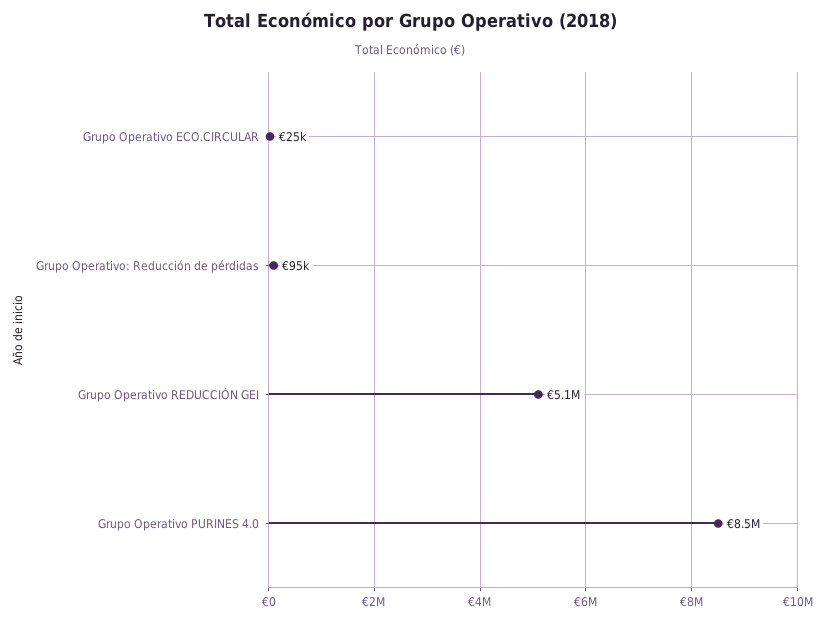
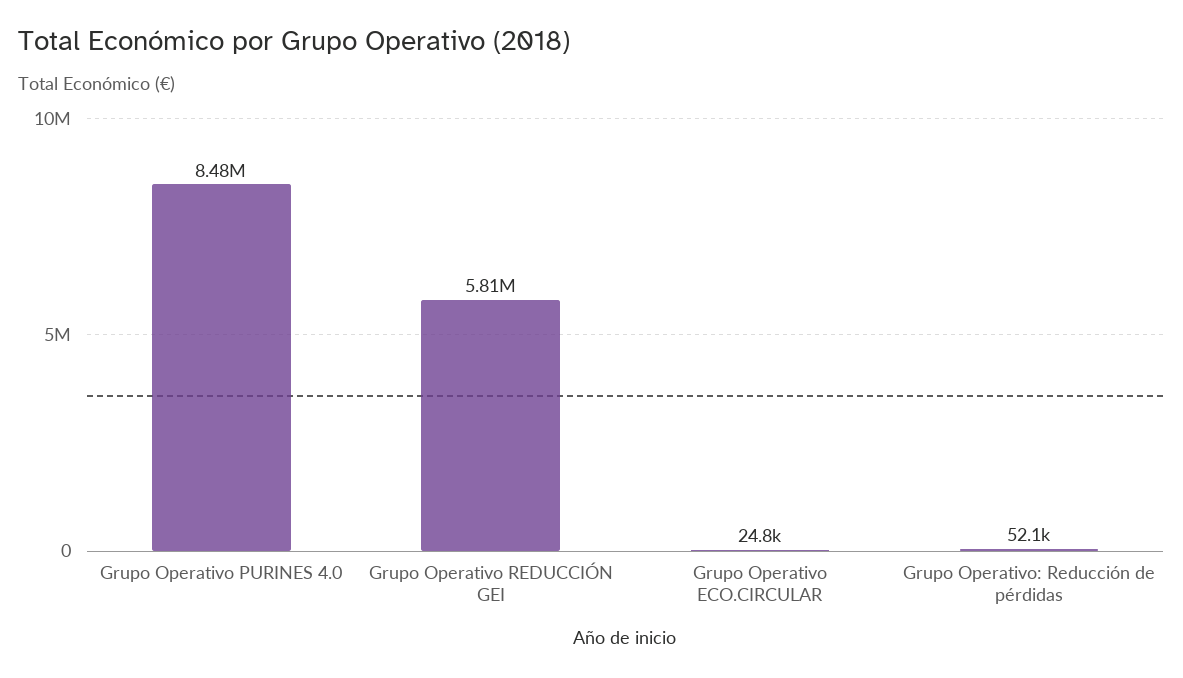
  {
    "Grupo Operativo ECO.CIRCULAR": 24800,
-   "Grupo Operativo: Reducción de pérdidas": 95000,
+   "Grupo Operativo: Reducción de pérdidas": 52100,
-   "Grupo Operativo REDUCCIÓN GEI": 5100000,
+   "Grupo Operativo REDUCCIÓN GEI": 5810000,
    "Grupo Operativo PURINES 4.0": 8480000
  }

